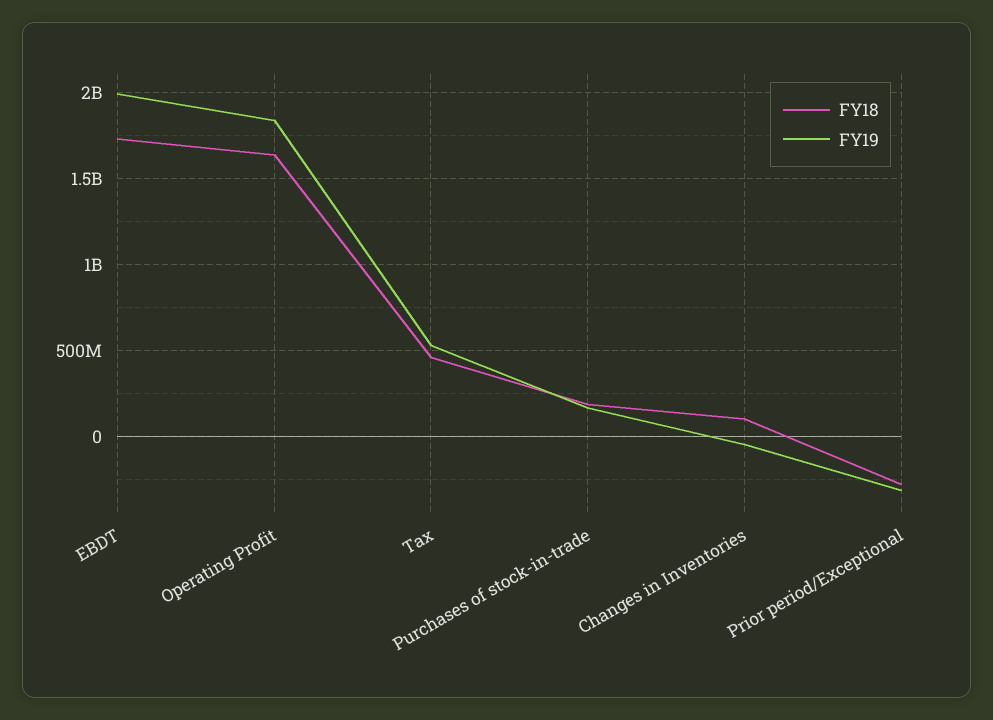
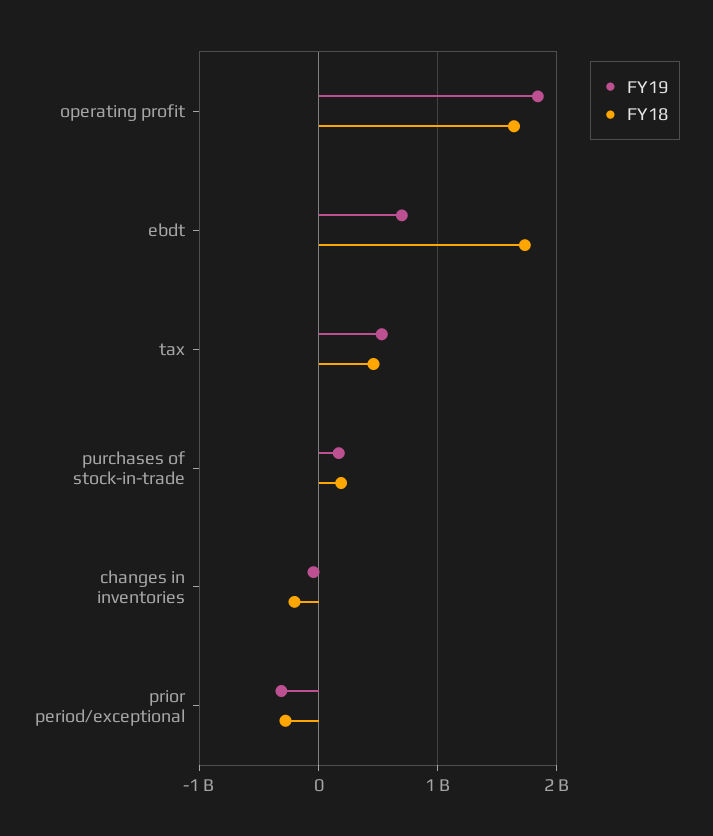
  {
    "FY18": {
      "EBDT": 1750000000,
      "Operating Profit": 1650000000,
      "Tax": 450000000,
      "Purchases of stock-in-trade": 200000000,
-     "Changes in Inventories": 100000000,
+     "Changes in Inventories": -200000000,
      "Prior period/Exceptional": -300000000
    },
    "FY19": {
-     "EBDT": 2000000000,
+     "EBDT": 700000000,
      "Operating Profit": 1850000000,
      "Tax": 550000000,
      "Purchases of stock-in-trade": 150000000,
      "Changes in Inventories": -50000000,
      "Prior period/Exceptional": -300000000
    }
  }

